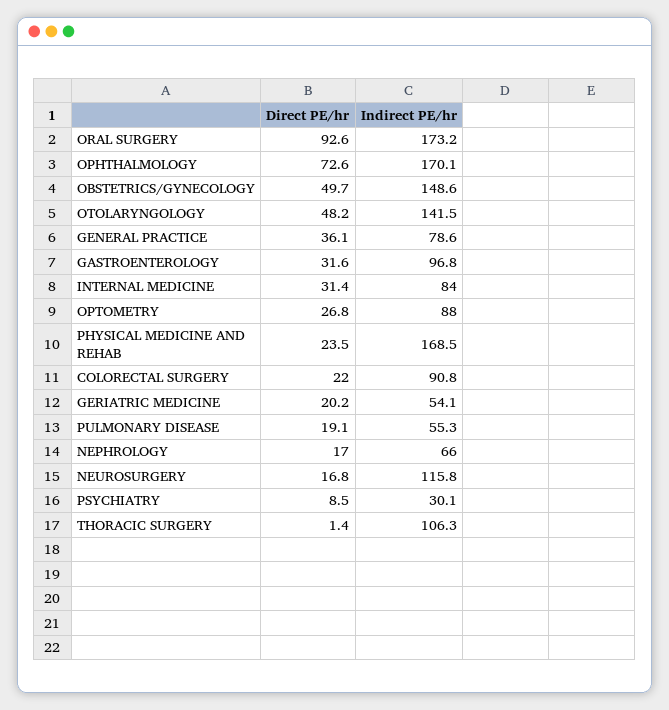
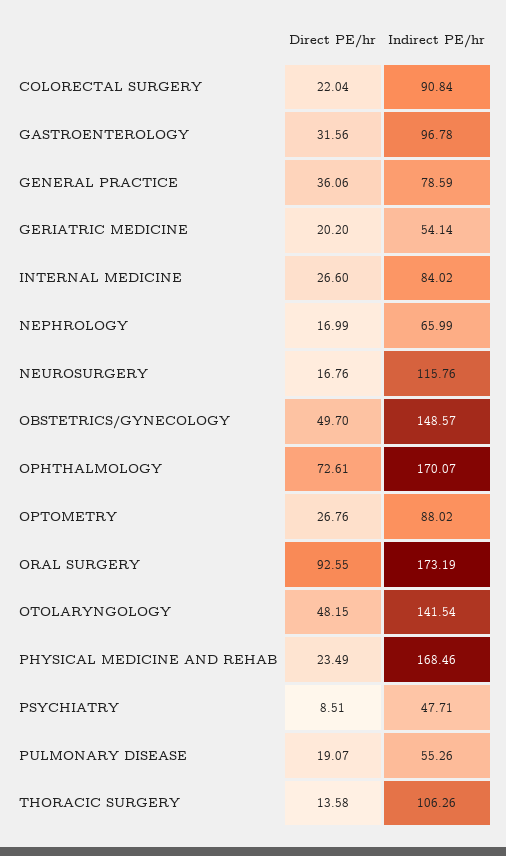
  {
    "Direct PE/hr": {
      "ORAL SURGERY": 92.55,
      "OPHTHALMOLOGY": 72.61,
      "OBSTETRICS/GYNECOLOGY": 49.7,
      "OTOLARYNGOLOGY": 48.15,
      "GENERAL PRACTICE": 36.06,
      "GASTROENTEROLOGY": 31.56,
-     "INTERNAL MEDICINE": 31.4,
+     "INTERNAL MEDICINE": 26.6,
      "OPTOMETRY": 26.76,
      "PHYSICAL MEDICINE AND REHAB": 23.49,
      "COLORECTAL SURGERY": 22.04,
      "GERIATRIC MEDICINE": 20.2,
      "PULMONARY DISEASE": 19.07,
      "NEPHROLOGY": 16.99,
      "NEUROSURGERY": 16.76,
      "PSYCHIATRY": 8.51,
-     "THORACIC SURGERY": 1.4
+     "THORACIC SURGERY": 13.58
    },
    "Indirect PE/hr": {
      "ORAL SURGERY": 173.19,
      "OPHTHALMOLOGY": 170.07,
      "OBSTETRICS/GYNECOLOGY": 148.57,
      "OTOLARYNGOLOGY": 141.54,
      "GENERAL PRACTICE": 78.59,
      "GASTROENTEROLOGY": 96.78,
      "INTERNAL MEDICINE": 84.02,
      "OPTOMETRY": 88.02,
      "PHYSICAL MEDICINE AND REHAB": 168.46,
      "COLORECTAL SURGERY": 90.84,
      "GERIATRIC MEDICINE": 54.14,
      "PULMONARY DISEASE": 55.26,
      "NEPHROLOGY": 65.99,
      "NEUROSURGERY": 115.76,
-     "PSYCHIATRY": 30.1,
+     "PSYCHIATRY": 47.71,
      "THORACIC SURGERY": 106.26
    }
  }

